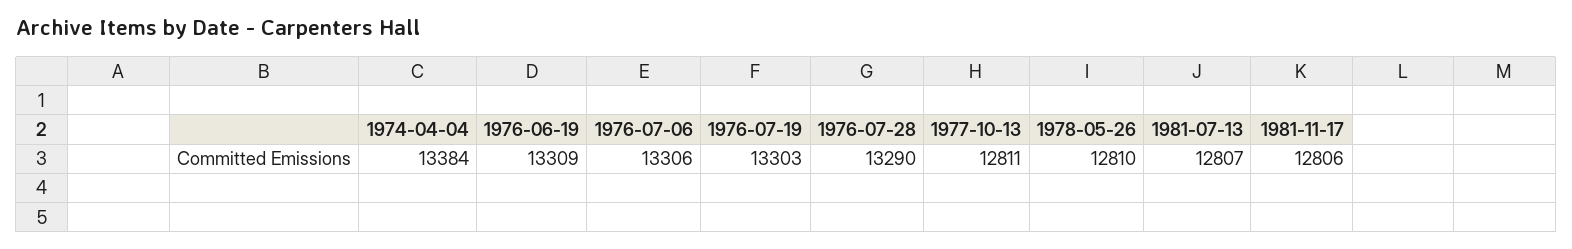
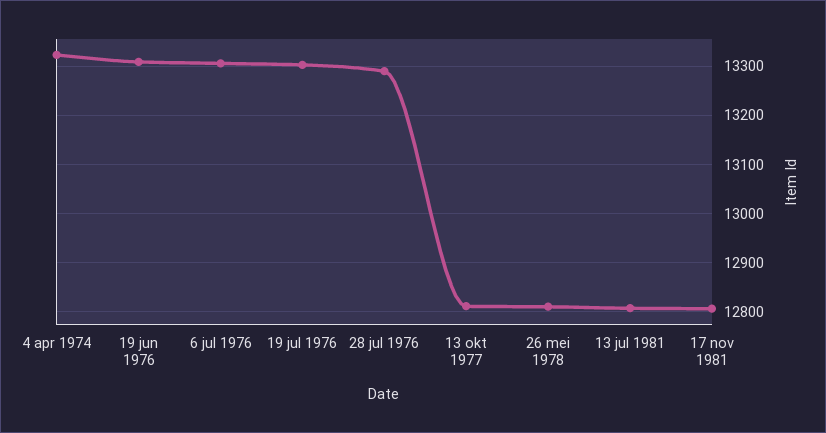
  {
-   "1974-04-04": 13384,
+   "1974-04-04": 13320,
    "1976-06-19": 13309,
    "1976-07-06": 13306,
    "1976-07-19": 13303,
    "1976-07-28": 13290,
    "1977-10-13": 12811,
    "1978-05-26": 12810,
    "1981-07-13": 12807,
    "1981-11-17": 12806
  }

